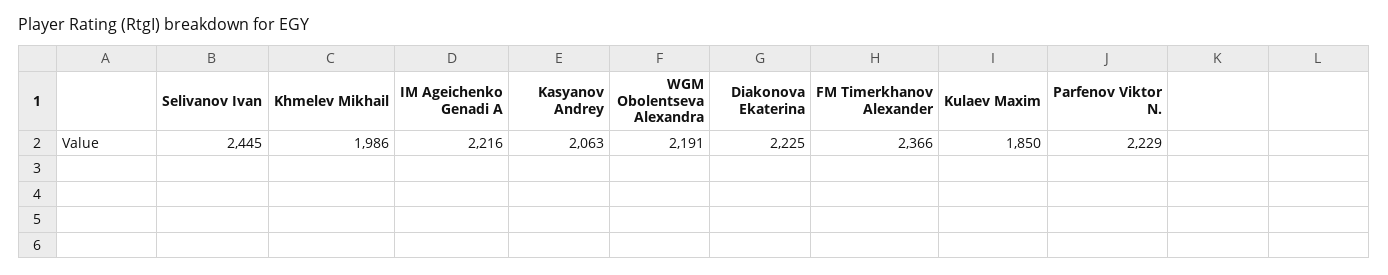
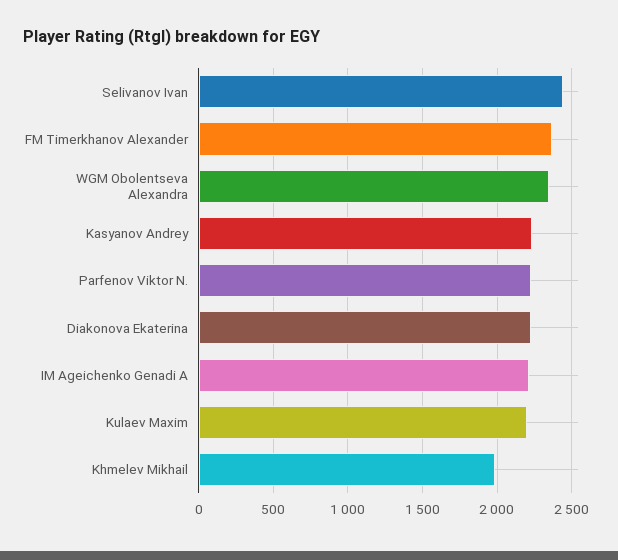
  {
    "Selivanov Ivan": 2445,
    "Khmelev Mikhail": 1986,
    "IM Ageichenko Genadi A": 2216,
-   "Kasyanov Andrey": 2063,
+   "Kasyanov Andrey": 2250,
-   "WGM Obolentseva Alexandra": 2191,
+   "WGM Obolentseva Alexandra": 2350,
    "Diakonova Ekaterina": 2225,
    "FM Timerkhanov Alexander": 2366,
-   "Kulaev Maxim": 1850,
+   "Kulaev Maxim": 2200,
    "Parfenov Viktor N.": 2229
  }

